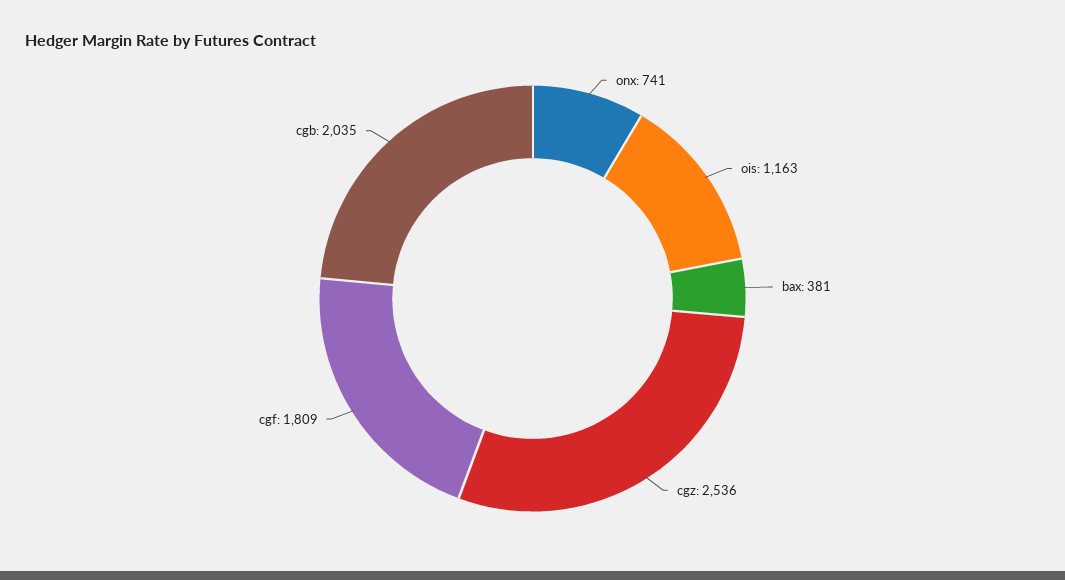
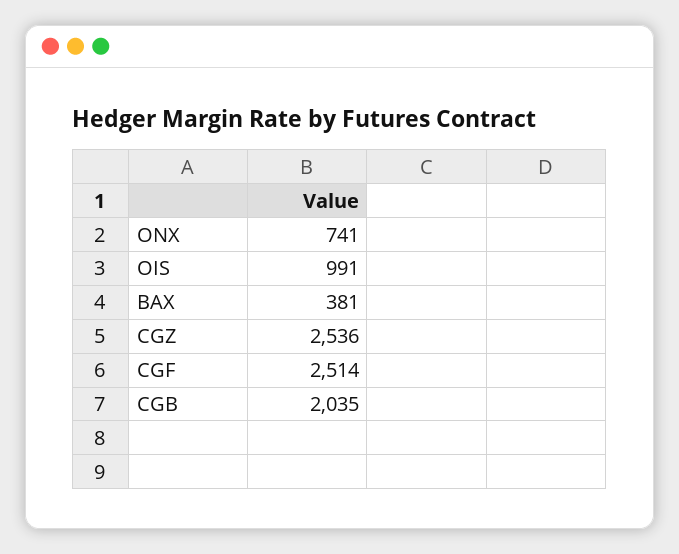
  {
    "onx": 741,
-   "ois": 1163,
+   "ois": 991,
    "bax": 381,
    "cgz": 2536,
-   "cgf": 1809,
+   "cgf": 2514,
    "cgb": 2035
  }

